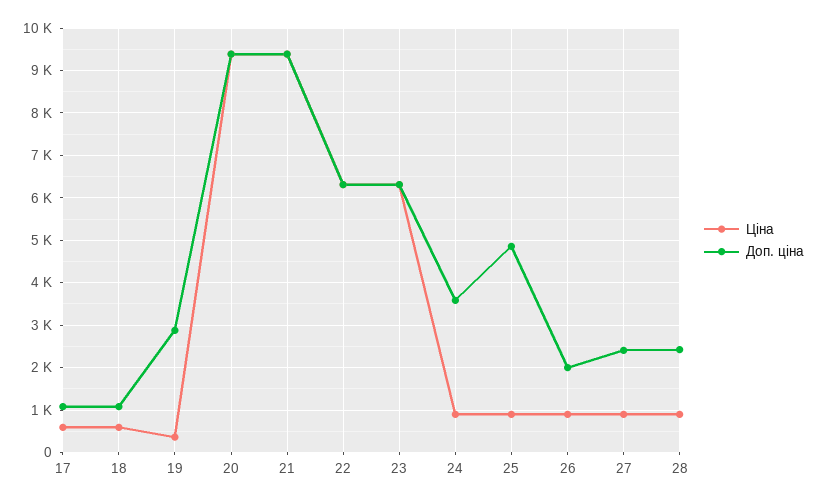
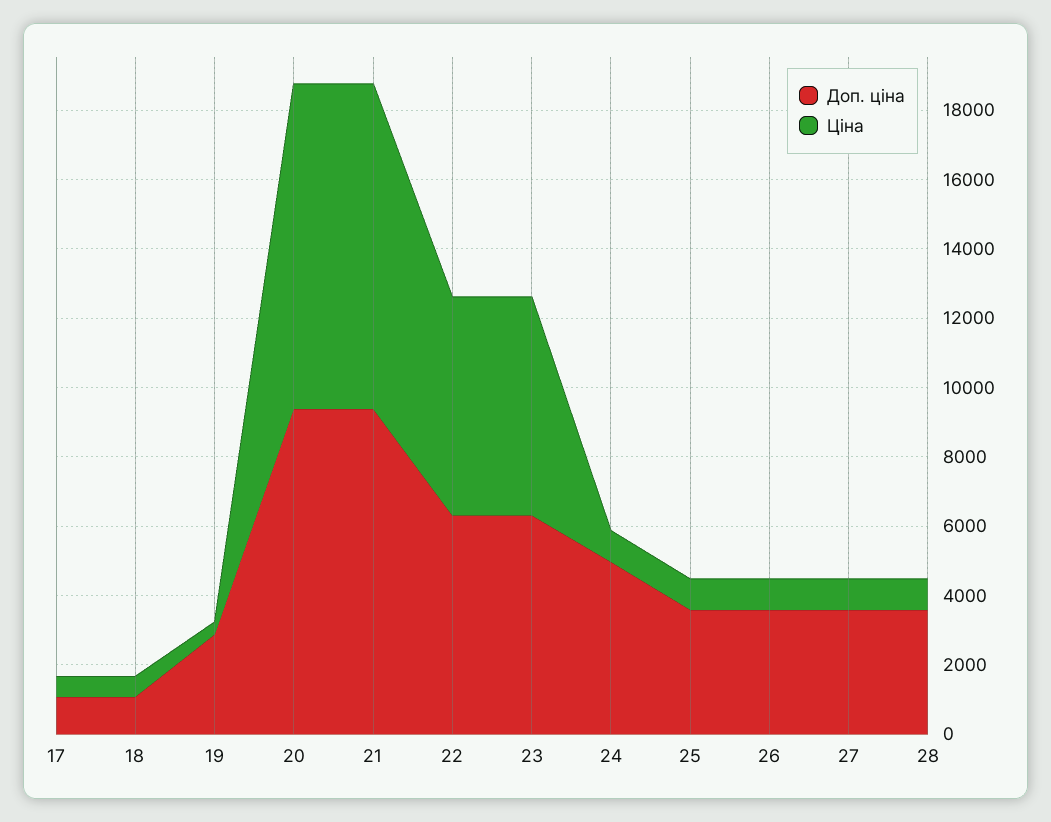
  {
    "Ціна": {
      "17": 600,
      "18": 600,
      "19": 400,
      "20": 9400,
      "21": 9400,
      "22": 6400,
      "23": 6400,
      "24": 800,
      "25": 800,
      "26": 800,
      "27": 800,
      "28": 800
    },
    "Доп. ціна": {
      "17": 1000,
      "18": 1000,
      "19": 2800,
      "20": 9400,
      "21": 9400,
      "22": 6400,
      "23": 6400,
-     "24": 3600,
+     "24": 5000,
-     "25": 4800,
+     "25": 3500,
-     "26": 2000,
+     "26": 3500,
-     "27": 2400,
+     "27": 3500,
-     "28": 2400
+     "28": 3500
    }
  }

